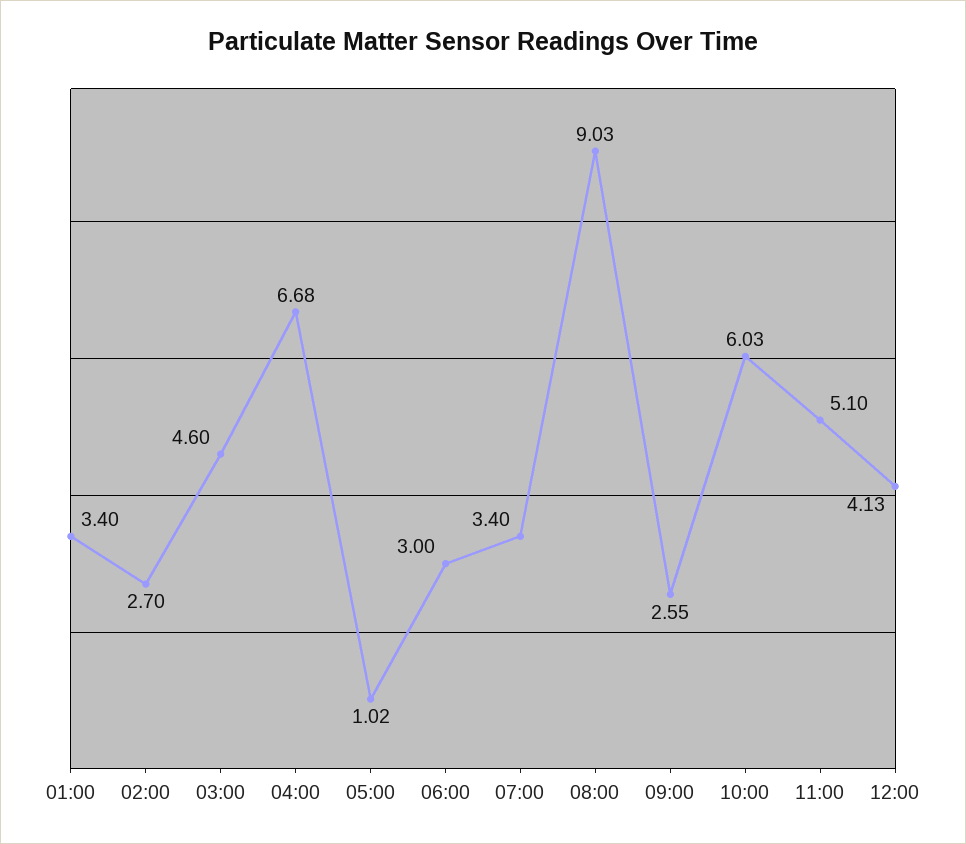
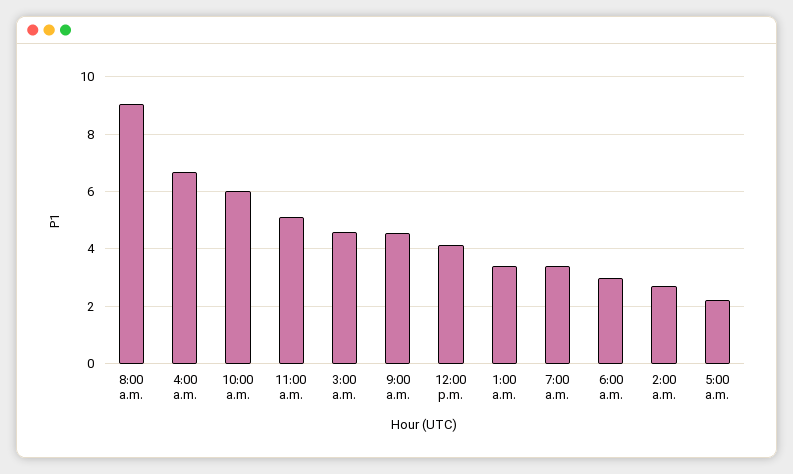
  {
    "01:00": 3.4,
    "02:00": 2.7,
    "03:00": 4.6,
    "04:00": 6.68,
-   "05:00": 1.02,
+   "05:00": 2.25,
    "06:00": 3,
    "07:00": 3.4,
    "08:00": 9.03,
-   "09:00": 2.55,
+   "09:00": 4.5,
    "10:00": 6.03,
    "11:00": 5.1,
    "12:00": 4.13
  }

